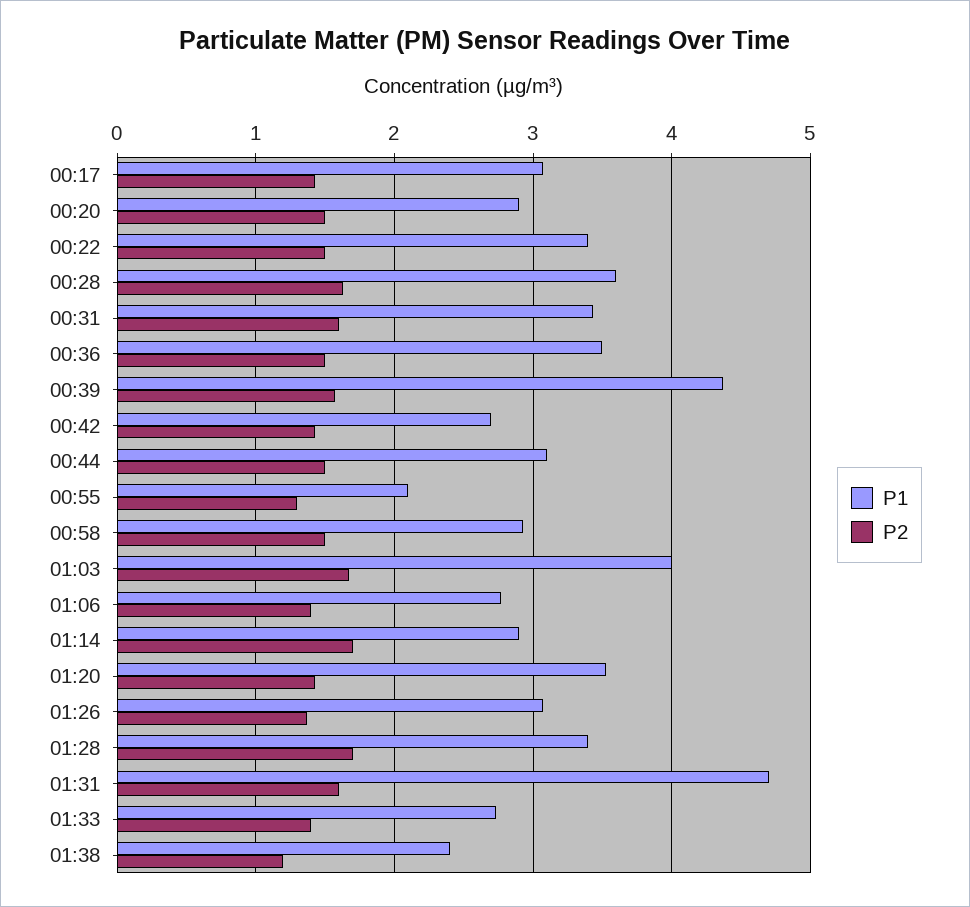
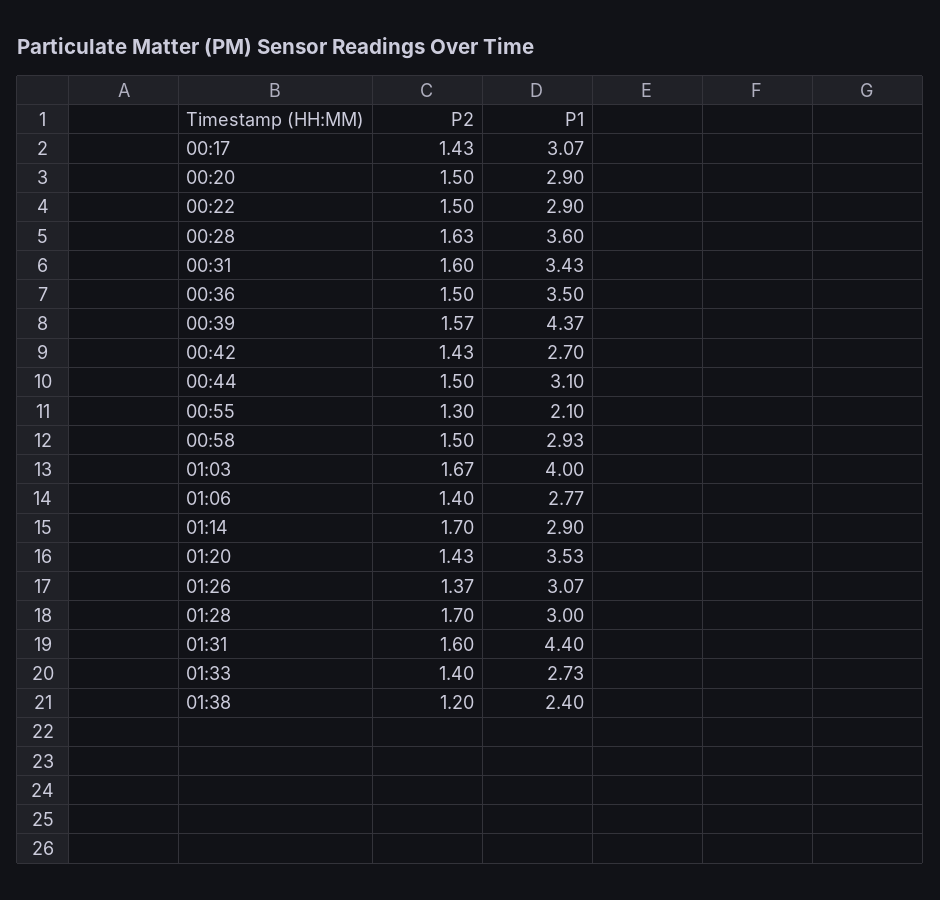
  {
    "P1": {
      "00:17": 3.07,
      "00:20": 2.9,
-     "00:22": 3.4,
+     "00:22": 2.9,
      "00:28": 3.6,
      "00:31": 3.43,
      "00:36": 3.5,
      "00:39": 4.37,
      "00:42": 2.7,
      "00:44": 3.1,
      "00:55": 2.1,
      "00:58": 2.93,
      "01:03": 4,
      "01:06": 2.77,
      "01:14": 2.9,
      "01:20": 3.53,
      "01:26": 3.07,
-     "01:28": 3.4,
+     "01:28": 3,
-     "01:31": 4.7,
+     "01:31": 4.4,
      "01:33": 2.73,
      "01:38": 2.4
    },
    "P2": {
      "00:17": 1.43,
      "00:20": 1.5,
      "00:22": 1.5,
      "00:28": 1.63,
      "00:31": 1.6,
      "00:36": 1.5,
      "00:39": 1.57,
      "00:42": 1.43,
      "00:44": 1.5,
      "00:55": 1.3,
      "00:58": 1.5,
      "01:03": 1.67,
      "01:06": 1.4,
      "01:14": 1.7,
      "01:20": 1.43,
      "01:26": 1.37,
      "01:28": 1.7,
      "01:31": 1.6,
      "01:33": 1.4,
      "01:38": 1.2
    }
  }

